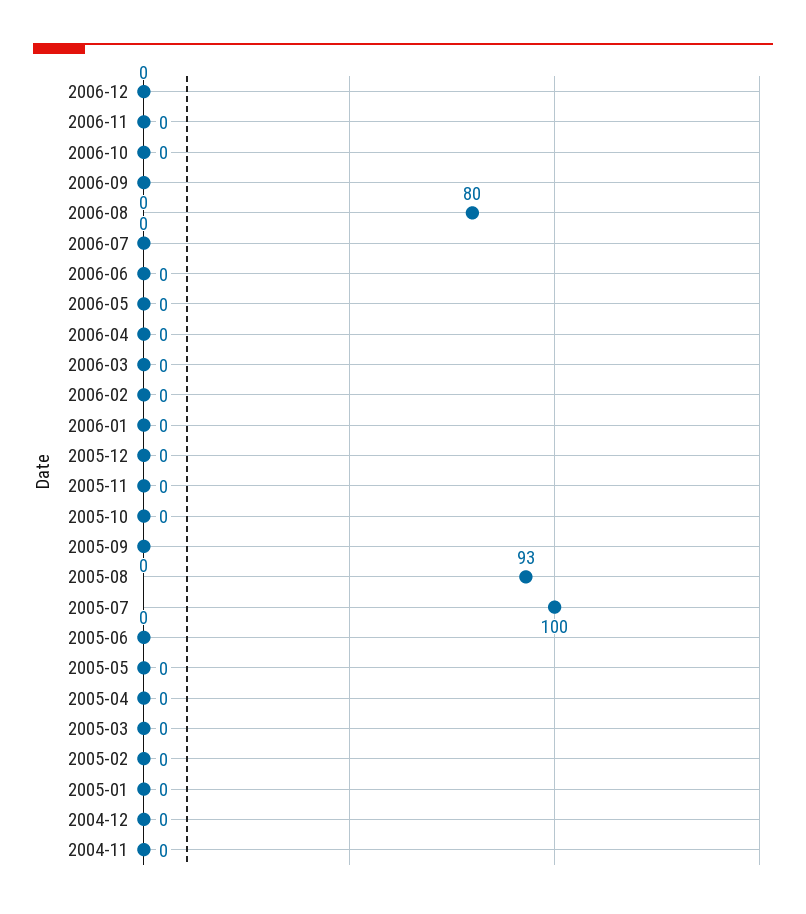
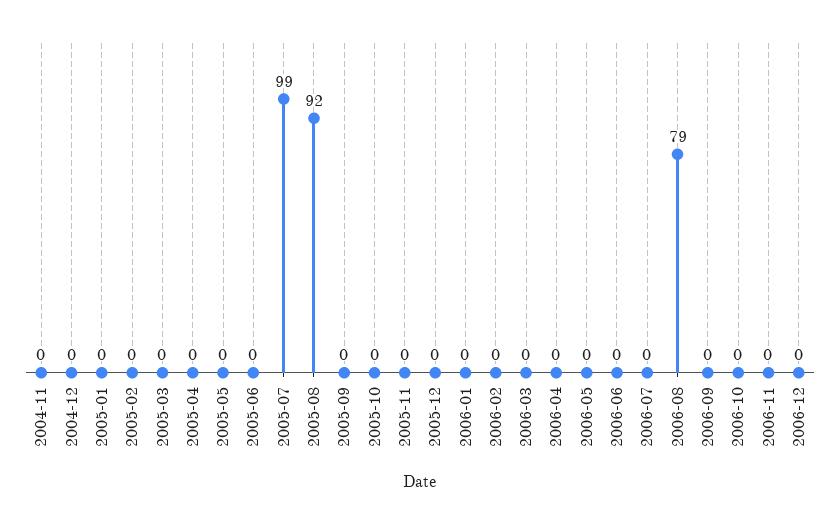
  {
    "2006-12": 0,
    "2006-11": 0,
    "2006-10": 0,
    "2006-09": 0,
-   "2006-08": 80,
+   "2006-08": 79,
    "2006-07": 0,
    "2006-06": 0,
    "2006-05": 0,
    "2006-04": 0,
    "2006-03": 0,
    "2006-02": 0,
    "2006-01": 0,
    "2005-12": 0,
    "2005-11": 0,
    "2005-10": 0,
    "2005-09": 0,
-   "2005-08": 93,
+   "2005-08": 92,
-   "2005-07": 100,
+   "2005-07": 99,
    "2005-06": 0,
    "2005-05": 0,
    "2005-04": 0,
    "2005-03": 0,
    "2005-02": 0,
    "2005-01": 0,
    "2004-12": 0,
    "2004-11": 0
  }

